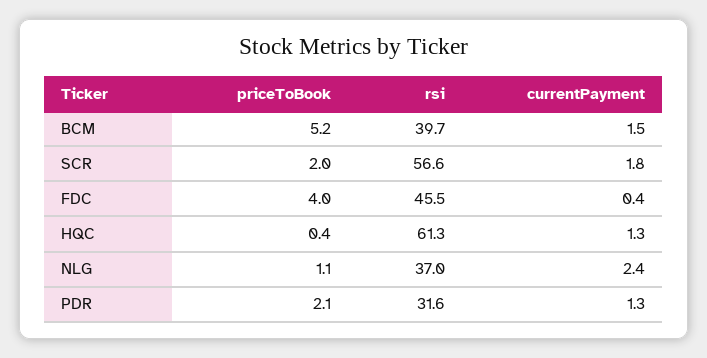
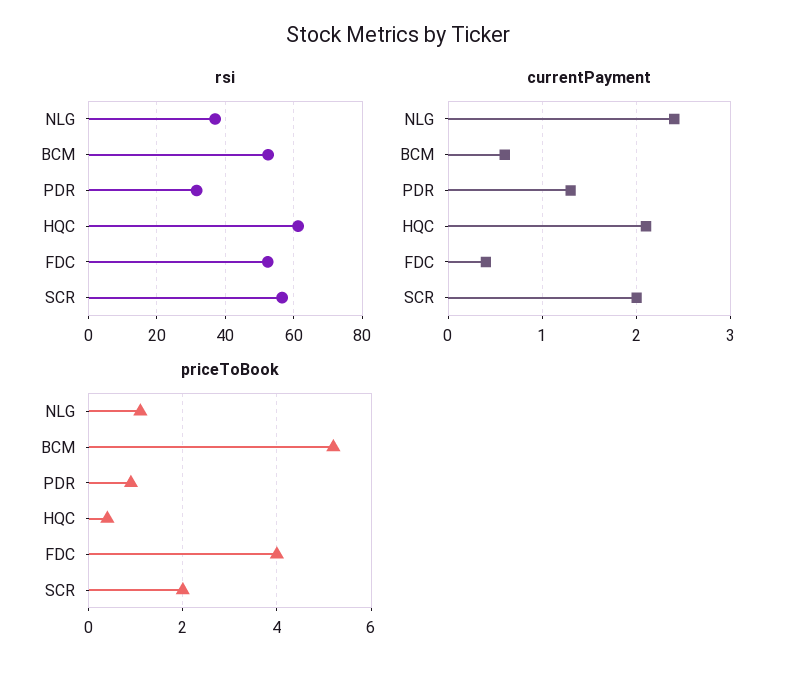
  {
    "priceToBook": {
      "BCM": 5.2,
      "SCR": 2,
      "FDC": 4,
      "HQC": 0.4,
      "NLG": 1.1,
-     "PDR": 2.1
+     "PDR": 1
    },
    "rsi": {
-     "BCM": 39.7,
+     "BCM": 52,
      "SCR": 56.6,
-     "FDC": 45.5,
+     "FDC": 52,
      "HQC": 61.3,
      "NLG": 37,
      "PDR": 31.6
    },
    "currentPayment": {
-     "BCM": 1.5,
+     "BCM": 0.6,
-     "SCR": 1.8,
+     "SCR": 2,
      "FDC": 0.4,
-     "HQC": 1.3,
+     "HQC": 2.1,
      "NLG": 2.4,
      "PDR": 1.3
    }
  }

